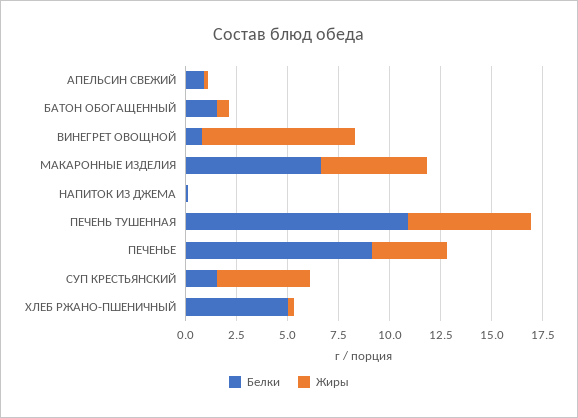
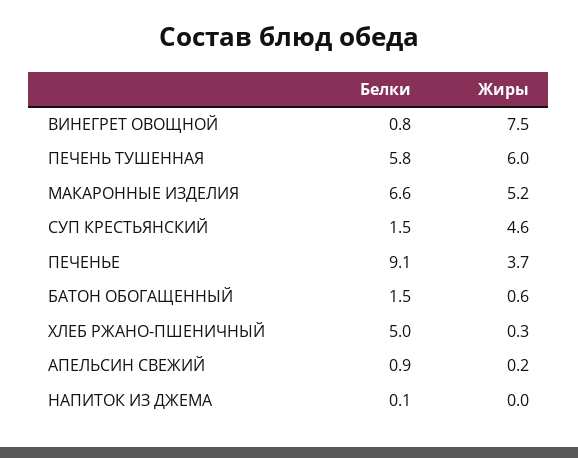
  {
    "Белки": {
      "АПЕЛЬСИН СВЕЖИЙ": 0.9,
      "БАТОН ОБОГАЩЕННЫЙ": 1.5,
      "ВИНЕГРЕТ ОВОЩНОЙ": 0.8,
      "МАКАРОННЫЕ ИЗДЕЛИЯ": 6.6,
      "НАПИТОК ИЗ ДЖЕМА": 0.1,
-     "ПЕЧЕНЬ ТУШЕННАЯ": 11,
+     "ПЕЧЕНЬ ТУШЕННАЯ": 5.8,
      "ПЕЧЕНЬЕ": 9.1,
      "СУП КРЕСТЬЯНСКИЙ": 1.5,
      "ХЛЕБ РЖАНО-ПШЕНИЧНЫЙ": 5
    },
    "Жиры": {
      "АПЕЛЬСИН СВЕЖИЙ": 0.2,
      "БАТОН ОБОГАЩЕННЫЙ": 0.6,
      "ВИНЕГРЕТ ОВОЩНОЙ": 7.5,
      "МАКАРОННЫЕ ИЗДЕЛИЯ": 5.2,
      "НАПИТОК ИЗ ДЖЕМА": 0,
      "ПЕЧЕНЬ ТУШЕННАЯ": 6,
      "ПЕЧЕНЬЕ": 3.7,
      "СУП КРЕСТЬЯНСКИЙ": 4.6,
      "ХЛЕБ РЖАНО-ПШЕНИЧНЫЙ": 0.3
    }
  }

